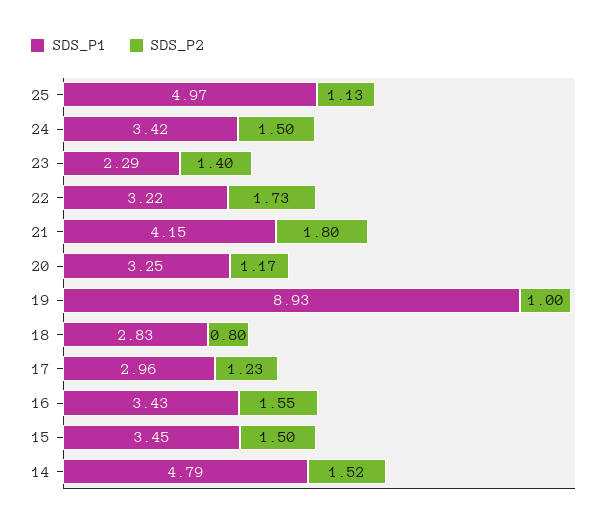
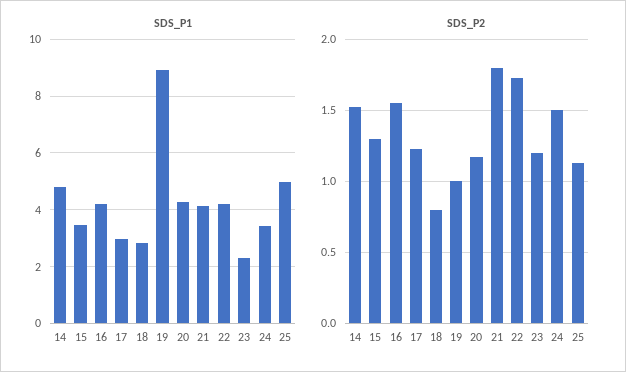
  {
    "SDS_P1": {
      "25": 4.97,
      "24": 3.42,
      "23": 2.29,
-     "22": 3.22,
+     "22": 4.25,
      "21": 4.15,
-     "20": 3.25,
+     "20": 4.25,
      "19": 8.93,
      "18": 2.83,
      "17": 2.96,
-     "16": 3.43,
+     "16": 4.25,
      "15": 3.45,
      "14": 4.79
    },
    "SDS_P2": {
      "25": 1.13,
      "24": 1.5,
-     "23": 1.4,
+     "23": 1.2,
      "22": 1.73,
      "21": 1.8,
      "20": 1.17,
      "19": 1,
      "18": 0.8,
      "17": 1.23,
      "16": 1.55,
-     "15": 1.5,
+     "15": 1.3,
      "14": 1.52
    }
  }

